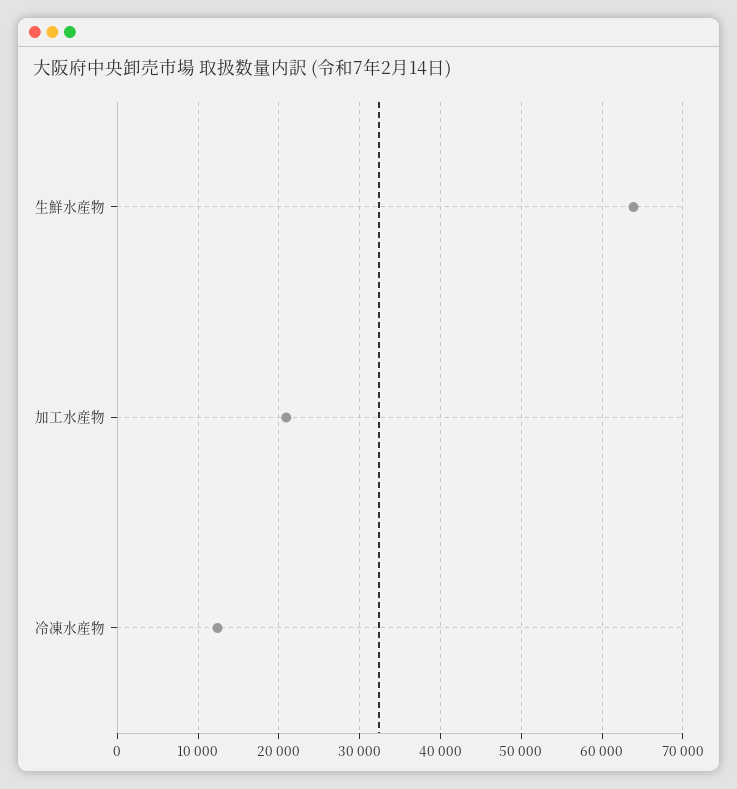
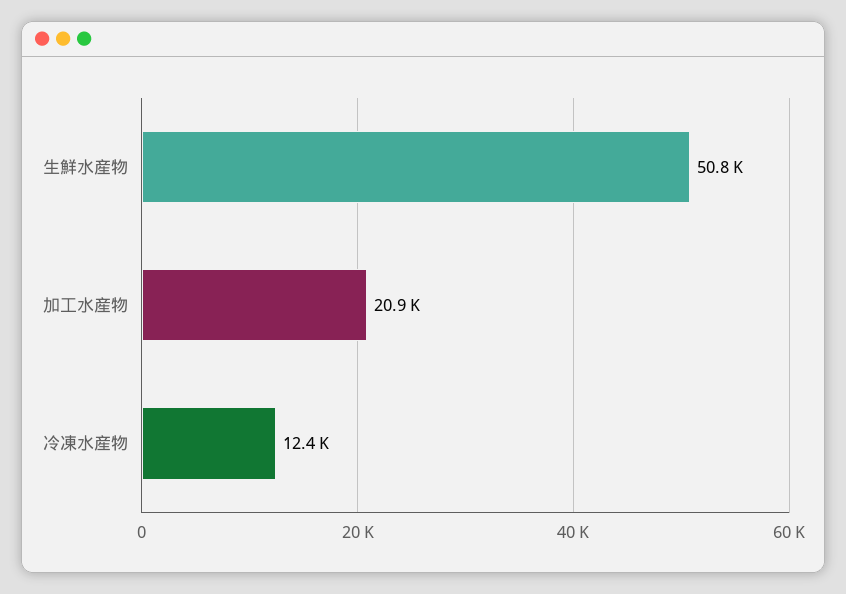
  {
-   "生鮮水産物": 64000,
+   "生鮮水産物": 50800,
    "加工水産物": 20900,
    "冷凍水産物": 12400
  }

